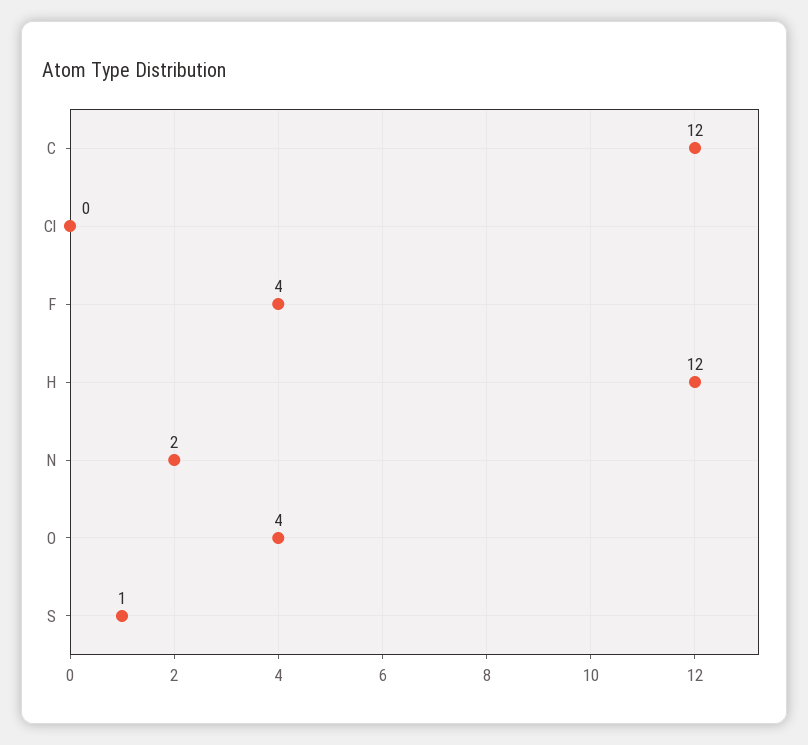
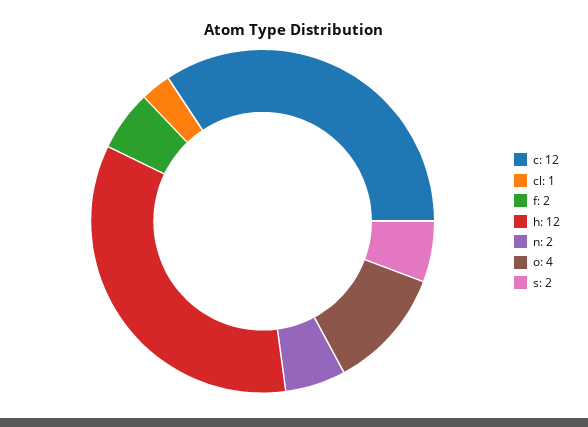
  {
    "C": 12,
-   "Cl": 0,
+   "Cl": 1,
-   "F": 4,
+   "F": 2,
    "H": 12,
    "N": 2,
    "O": 4,
-   "S": 1
+   "S": 2
  }

